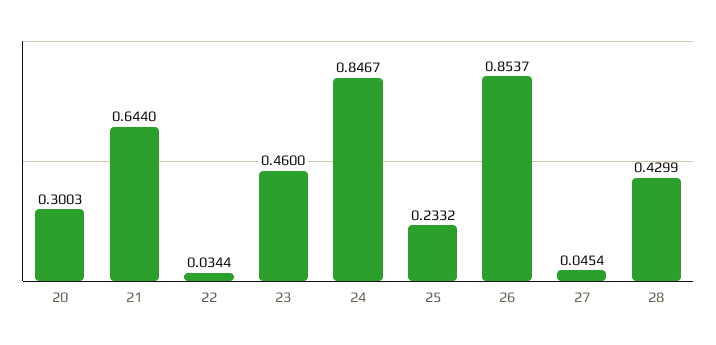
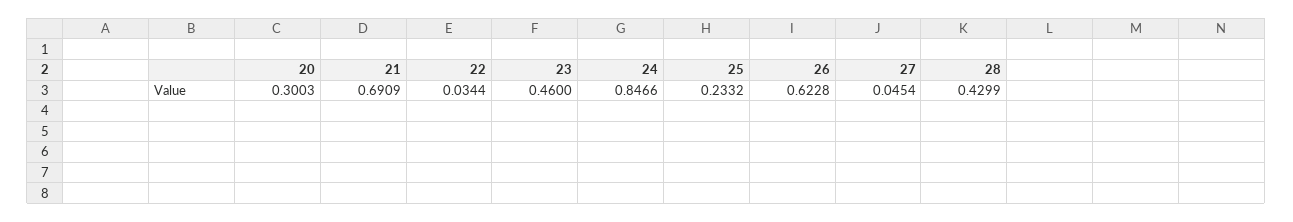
  {
    "20": 0.3003,
-   "21": 0.644,
+   "21": 0.6909,
    "22": 0.0344,
    "23": 0.46,
-   "24": 0.8467,
+   "24": 0.8466,
    "25": 0.2332,
-   "26": 0.8537,
+   "26": 0.6228,
    "27": 0.0454,
    "28": 0.4299
  }

